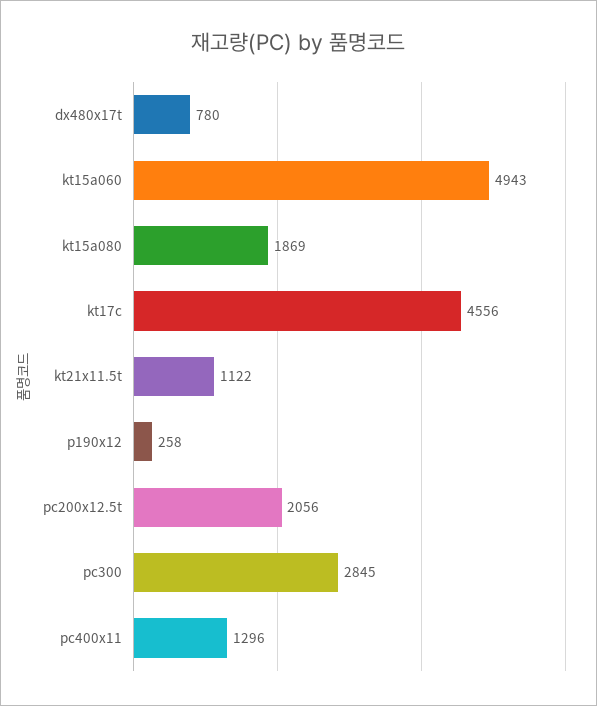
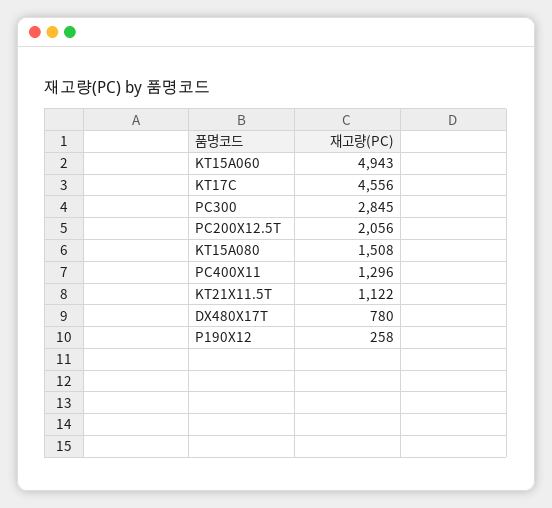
  {
    "dx480x17t": 780,
    "kt15a060": 4943,
-   "kt15a080": 1869,
+   "kt15a080": 1508,
    "kt17c": 4556,
    "kt21x11.5t": 1122,
    "p190x12": 258,
    "pc200x12.5t": 2056,
    "pc300": 2845,
    "pc400x11": 1296
  }

